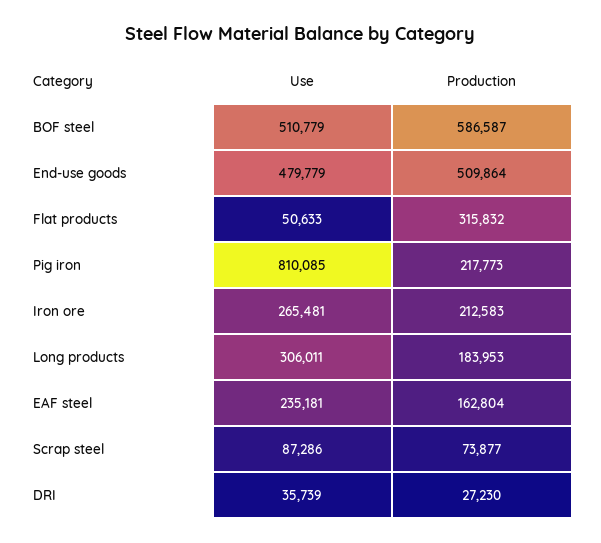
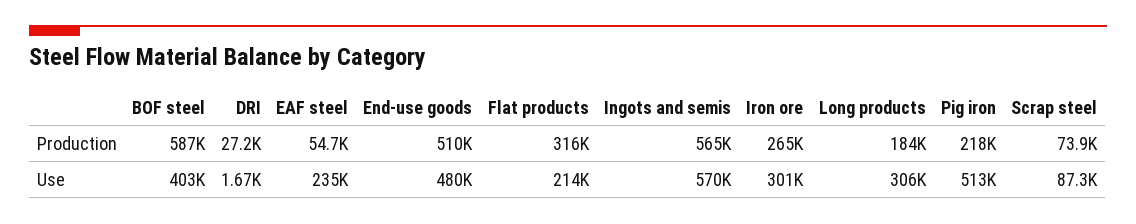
  {
    "Use": {
-     "BOF steel": 510779,
+     "BOF steel": 403000,
      "End-use goods": 479779,
-     "Flat products": 50633,
+     "Flat products": 214000,
-     "Pig iron": 810085,
+     "Pig iron": 513000,
-     "Iron ore": 265481,
+     "Iron ore": 301000,
      "Long products": 306011,
      "EAF steel": 235181,
      "Scrap steel": 87286,
-     "DRI": 35739
+     "DRI": 1670,
+     "Ingots and semis": 570000
    },
    "Production": {
      "BOF steel": 586587,
      "End-use goods": 509864,
      "Flat products": 315832,
      "Pig iron": 217773,
-     "Iron ore": 212583,
+     "Iron ore": 265000,
      "Long products": 183953,
-     "EAF steel": 162804,
+     "EAF steel": 54700,
      "Scrap steel": 73877,
-     "DRI": 27230
+     "DRI": 27230,
+     "Ingots and semis": 565000
    }
  }

